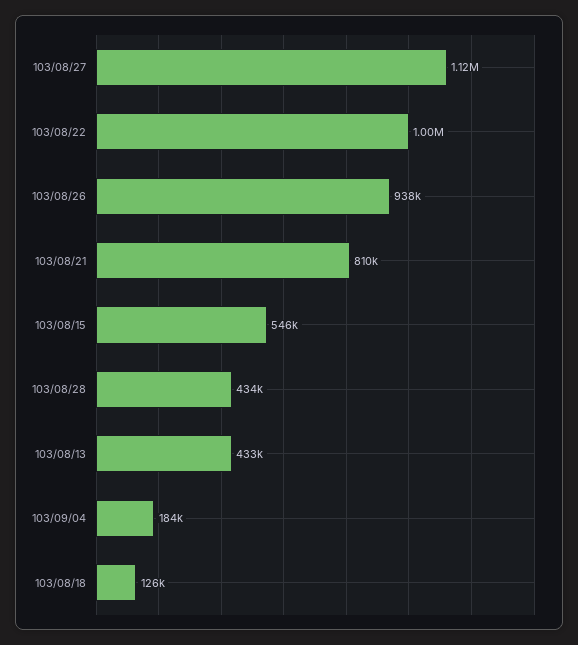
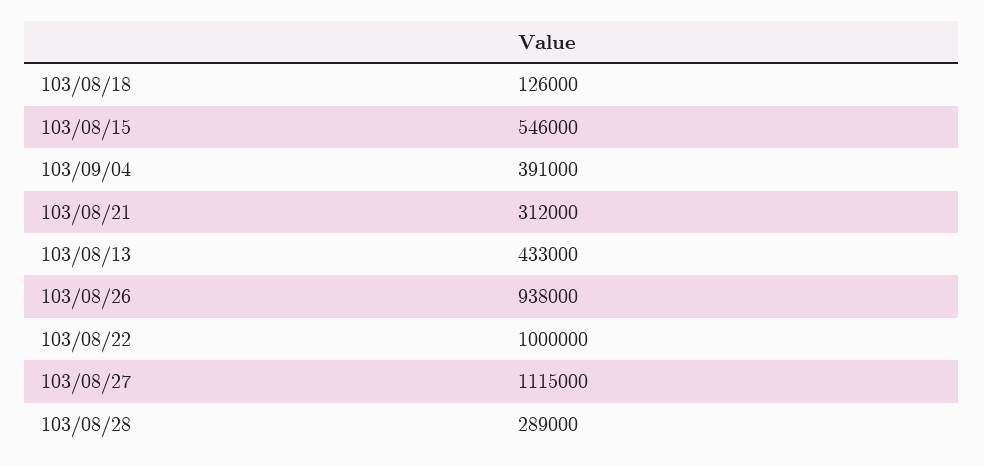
  {
    "103/08/27": 1115000,
    "103/08/22": 1000000,
    "103/08/26": 938000,
-   "103/08/21": 810000,
+   "103/08/21": 312000,
    "103/08/15": 546000,
-   "103/08/28": 434000,
+   "103/08/28": 289000,
    "103/08/13": 433000,
-   "103/09/04": 184000,
+   "103/09/04": 391000,
    "103/08/18": 126000
  }

